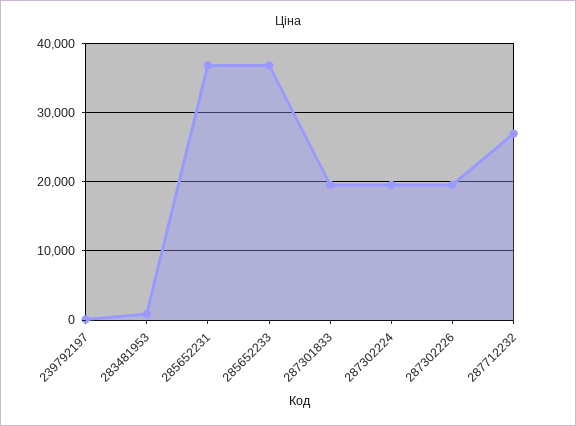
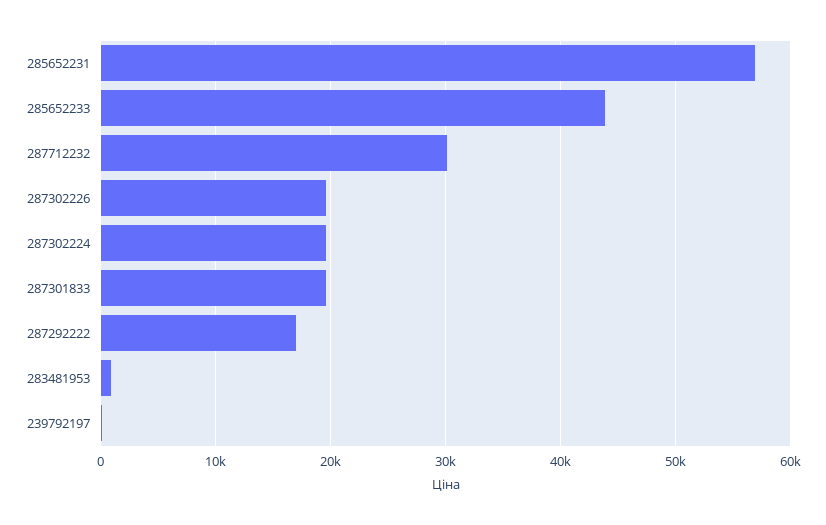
  {
    "239792197": 0,
    "283481953": 1000,
-   "285652231": 37000,
+   "285652231": 57000,
-   "285652233": 37000,
+   "285652233": 44000,
    "287301833": 20000,
    "287302224": 20000,
    "287302226": 20000,
-   "287712232": 27000
+   "287712232": 30000,
+   "287292222": 17000
  }

